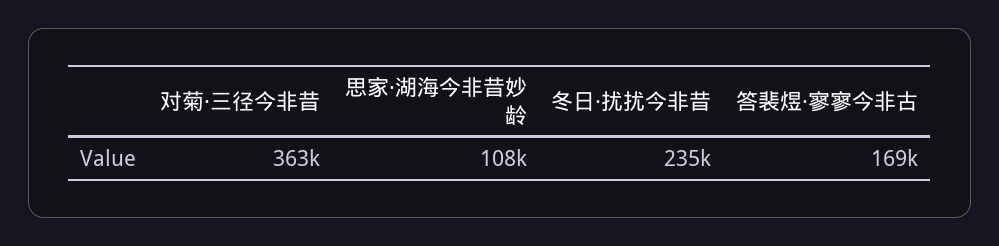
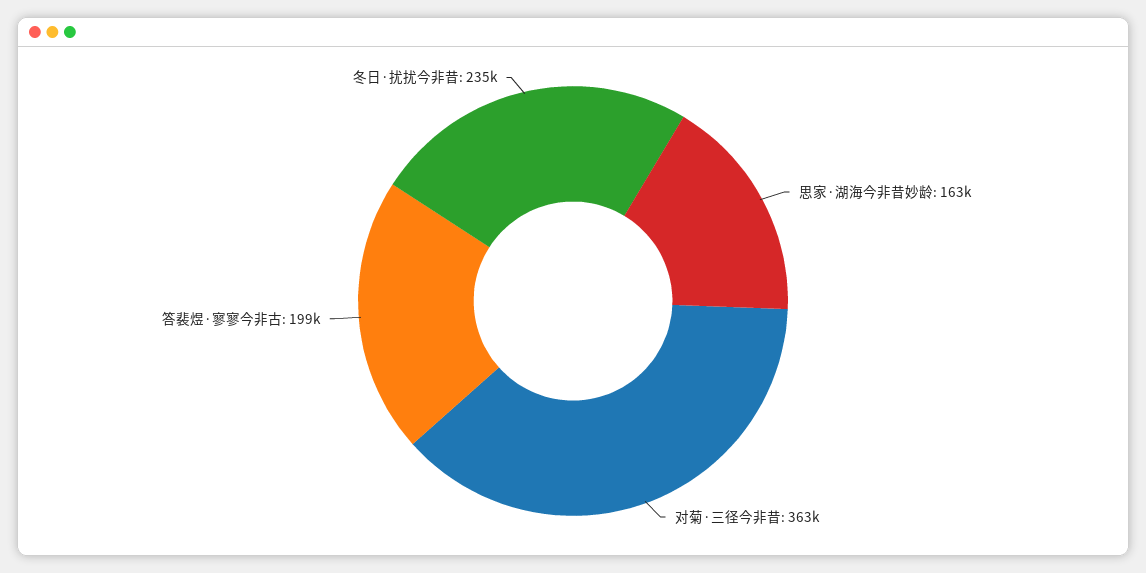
  {
    "对菊·三径今非昔": 363000,
-   "思家·湖海今非昔妙龄": 108000,
+   "思家·湖海今非昔妙龄": 163000,
    "冬日·扰扰今非昔": 235000,
-   "答裴煜·寥寥今非古": 169000
+   "答裴煜·寥寥今非古": 199000
  }

